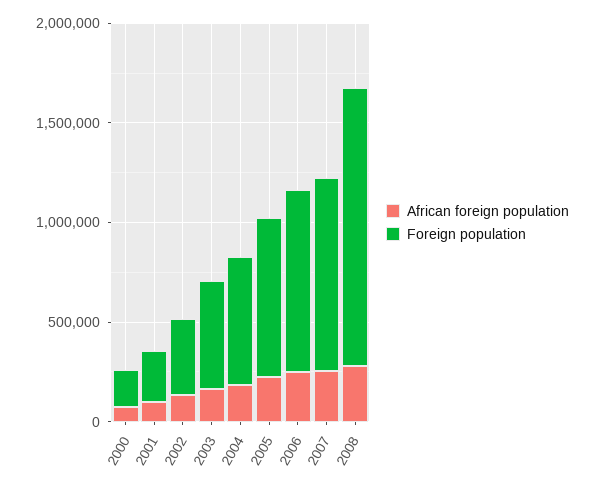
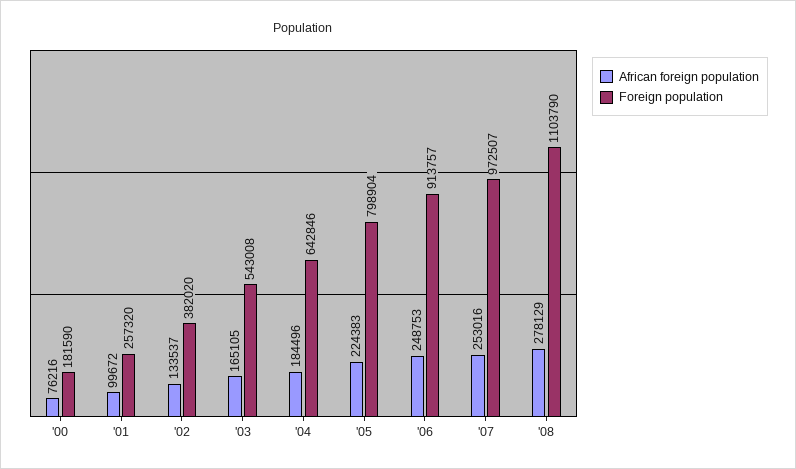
  {
    "African foreign population": {
      "2000": 76216,
      "2001": 99672,
      "2002": 133537,
      "2003": 165105,
      "2004": 184496,
      "2005": 224383,
      "2006": 248753,
      "2007": 253016,
      "2008": 278129
    },
    "Foreign population": {
      "2000": 181590,
      "2001": 257320,
      "2002": 382020,
      "2003": 543008,
      "2004": 642846,
      "2005": 798904,
      "2006": 913757,
      "2007": 972507,
-     "2008": 1400000
+     "2008": 1103790
    }
  }

